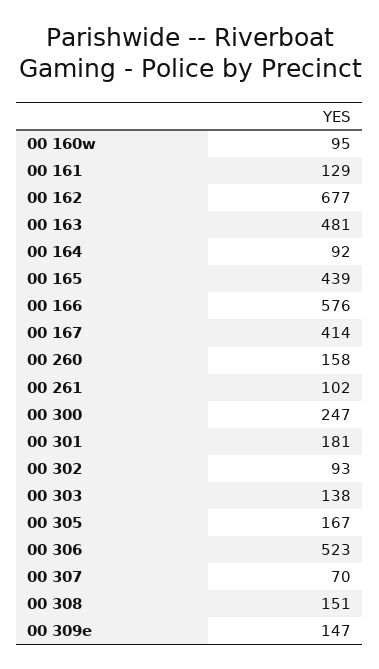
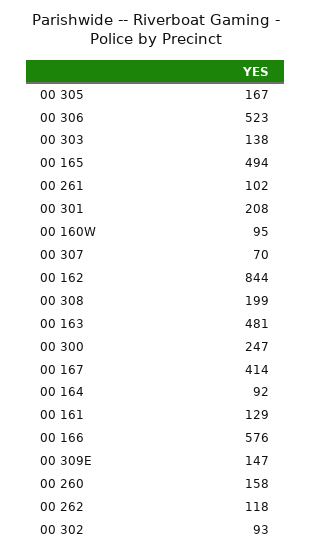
  {
    "00 160w": 95,
    "00 161": 129,
-   "00 162": 677,
+   "00 162": 844,
    "00 163": 481,
    "00 164": 92,
-   "00 165": 439,
+   "00 165": 494,
    "00 166": 576,
    "00 167": 414,
    "00 260": 158,
    "00 261": 102,
    "00 300": 247,
-   "00 301": 181,
+   "00 301": 208,
    "00 302": 93,
    "00 303": 138,
    "00 305": 167,
    "00 306": 523,
    "00 307": 70,
-   "00 308": 151,
+   "00 308": 199,
-   "00 309e": 147
+   "00 309e": 147,
+   "00 262": 118
  }

